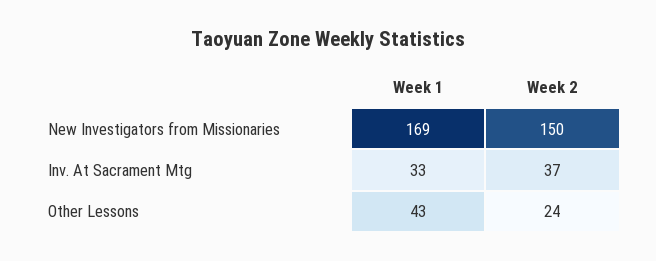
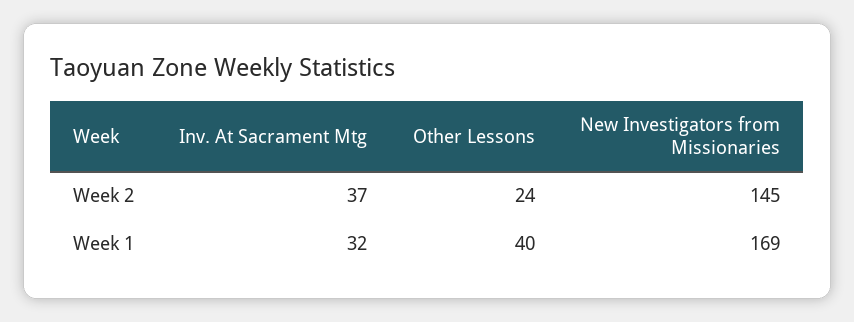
  {
    "Week 1": {
      "New Investigators from Missionaries": 169,
-     "Inv. At Sacrament Mtg": 33,
+     "Inv. At Sacrament Mtg": 32,
-     "Other Lessons": 43
+     "Other Lessons": 40
    },
    "Week 2": {
-     "New Investigators from Missionaries": 150,
+     "New Investigators from Missionaries": 145,
      "Inv. At Sacrament Mtg": 37,
      "Other Lessons": 24
    }
  }

